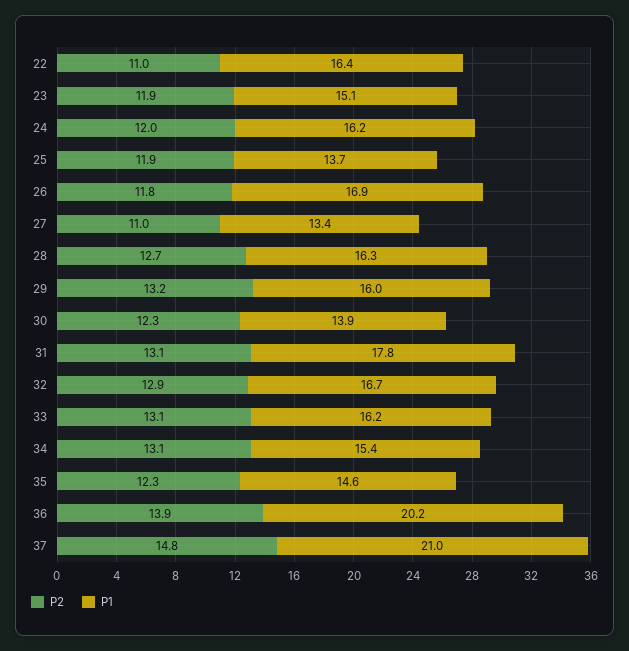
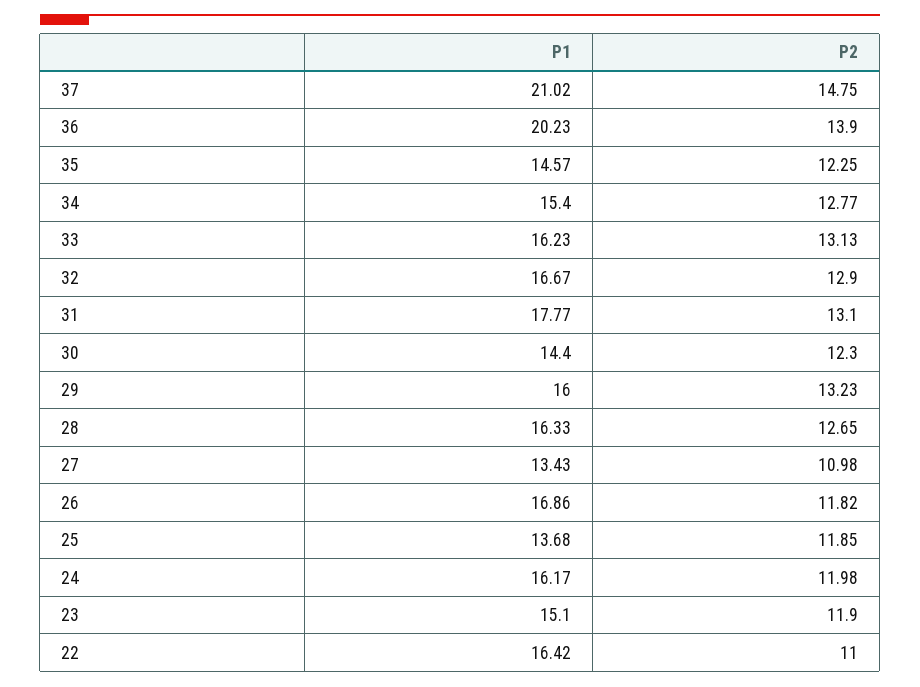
  {
    "P2": {
      "22": 11,
      "23": 11.9,
      "24": 11.98,
      "25": 11.85,
      "26": 11.82,
      "27": 10.98,
      "28": 12.65,
      "29": 13.23,
      "30": 12.3,
      "31": 13.1,
      "32": 12.9,
      "33": 13.13,
-     "34": 13.1,
+     "34": 12.77,
      "35": 12.25,
      "36": 13.9,
      "37": 14.75
    },
    "P1": {
      "22": 16.42,
      "23": 15.1,
      "24": 16.17,
      "25": 13.68,
      "26": 16.86,
      "27": 13.43,
      "28": 16.33,
      "29": 16,
-     "30": 13.9,
+     "30": 14.4,
      "31": 17.77,
      "32": 16.67,
      "33": 16.23,
      "34": 15.4,
      "35": 14.57,
      "36": 20.23,
      "37": 21.02
    }
  }

